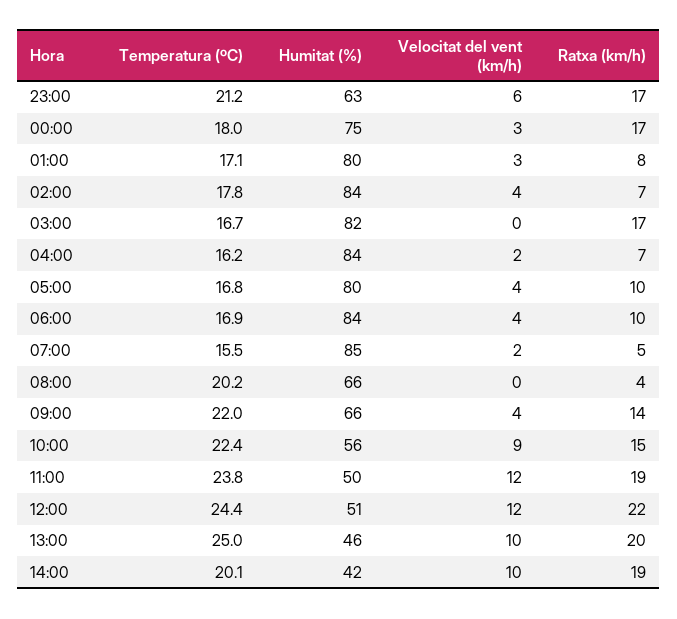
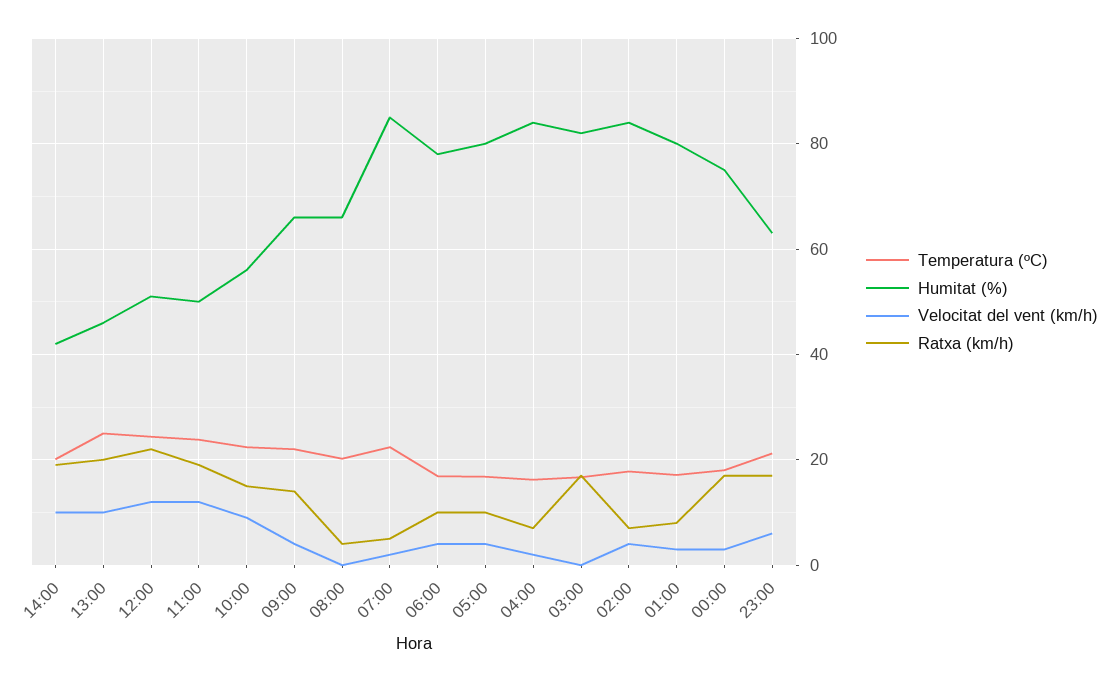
  {
    "Temperatura (ºC)": {
      "23:00": 21.2,
      "00:00": 18,
      "01:00": 17.1,
      "02:00": 17.8,
      "03:00": 16.7,
      "04:00": 16.2,
      "05:00": 16.8,
      "06:00": 16.9,
-     "07:00": 15.5,
+     "07:00": 22,
      "08:00": 20.2,
      "09:00": 22,
      "10:00": 22.4,
      "11:00": 23.8,
      "12:00": 24.4,
      "13:00": 25,
      "14:00": 20.1
    },
    "Humitat (%)": {
      "23:00": 63,
      "00:00": 75,
      "01:00": 80,
      "02:00": 84,
      "03:00": 82,
      "04:00": 84,
      "05:00": 80,
-     "06:00": 84,
+     "06:00": 78,
      "07:00": 85,
      "08:00": 66,
      "09:00": 66,
      "10:00": 56,
      "11:00": 50,
      "12:00": 51,
      "13:00": 46,
      "14:00": 42
    },
    "Velocitat del vent (km/h)": {
      "23:00": 6,
      "00:00": 3,
      "01:00": 3,
      "02:00": 4,
      "03:00": 0,
      "04:00": 2,
      "05:00": 4,
      "06:00": 4,
      "07:00": 2,
      "08:00": 0,
      "09:00": 4,
      "10:00": 9,
      "11:00": 12,
      "12:00": 12,
      "13:00": 10,
      "14:00": 10
    },
    "Ratxa (km/h)": {
      "23:00": 17,
      "00:00": 17,
      "01:00": 8,
      "02:00": 7,
      "03:00": 17,
      "04:00": 7,
      "05:00": 10,
      "06:00": 10,
      "07:00": 5,
      "08:00": 4,
      "09:00": 14,
      "10:00": 15,
      "11:00": 19,
      "12:00": 22,
      "13:00": 20,
      "14:00": 19
    }
  }

